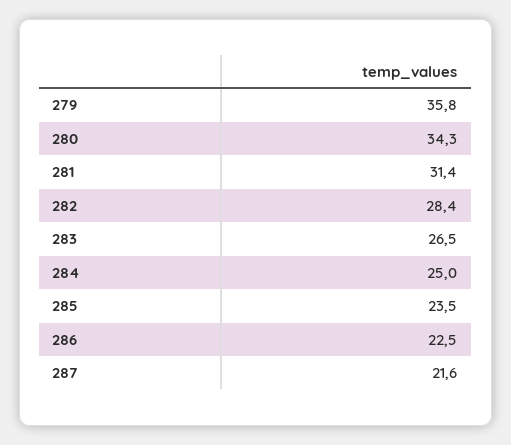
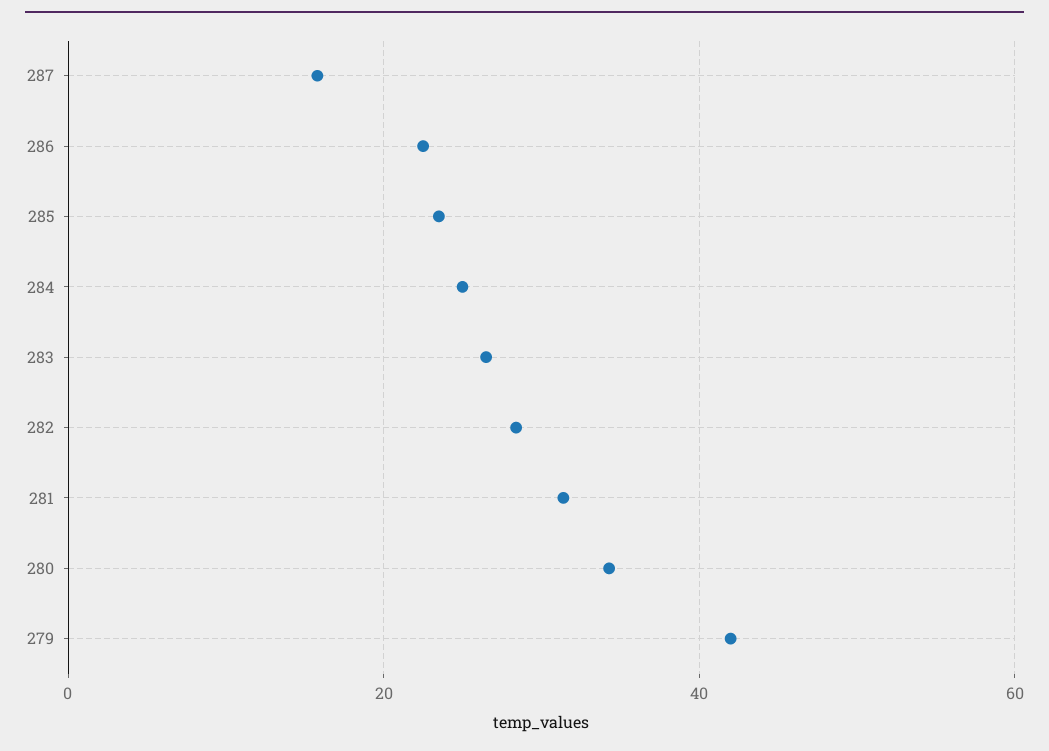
  {
-   "279": 35.8,
+   "279": 42,
    "280": 34.3,
    "281": 31.4,
    "282": 28.4,
    "283": 26.5,
    "284": 25,
    "285": 23.5,
    "286": 22.5,
-   "287": 21.6
+   "287": 16
  }

